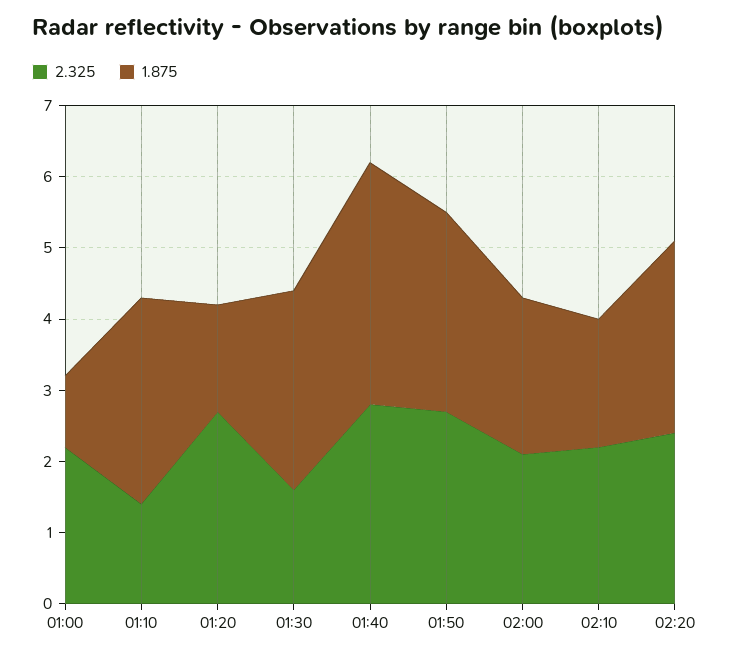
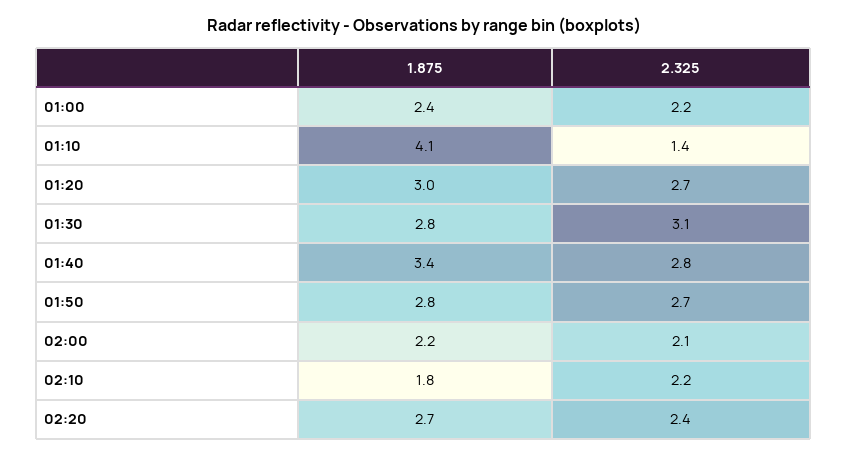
  {
    "2.325": {
      "01:00": 2.2,
      "01:10": 1.4,
      "01:20": 2.7,
-     "01:30": 1.5,
+     "01:30": 3.1,
      "01:40": 2.8,
      "01:50": 2.7,
      "02:00": 2.1,
      "02:10": 2.2,
      "02:20": 2.4
    },
    "1.875": {
-     "01:00": 1,
+     "01:00": 2.4,
-     "01:10": 3,
+     "01:10": 4.1,
-     "01:20": 1.5,
+     "01:20": 3,
      "01:30": 2.8,
      "01:40": 3.4,
      "01:50": 2.8,
      "02:00": 2.2,
      "02:10": 1.8,
      "02:20": 2.7
    }
  }

